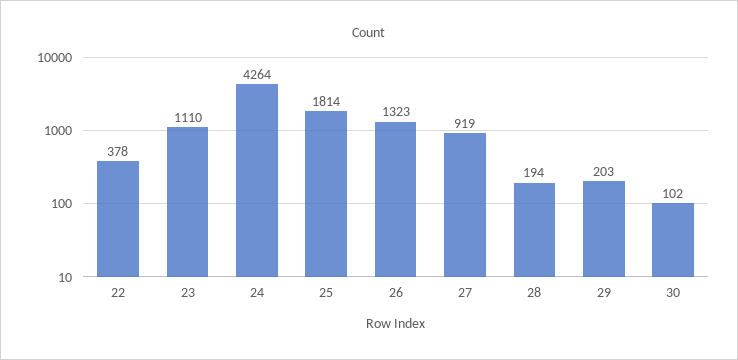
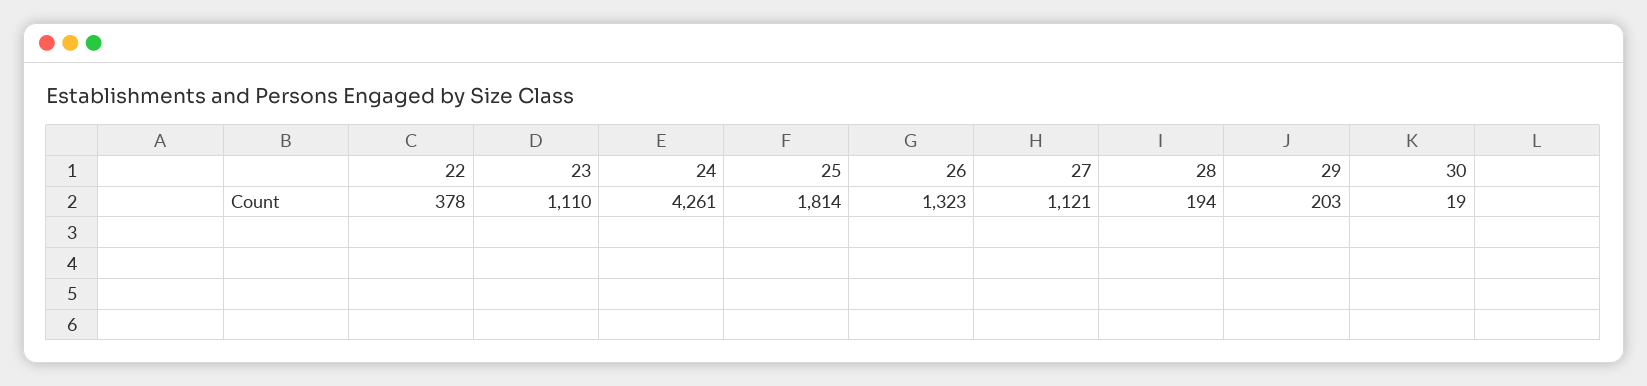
  {
    "22": 378,
    "23": 1110,
-   "24": 4264,
+   "24": 4261,
    "25": 1814,
    "26": 1323,
-   "27": 919,
+   "27": 1121,
    "28": 194,
    "29": 203,
-   "30": 102
+   "30": 19
  }

